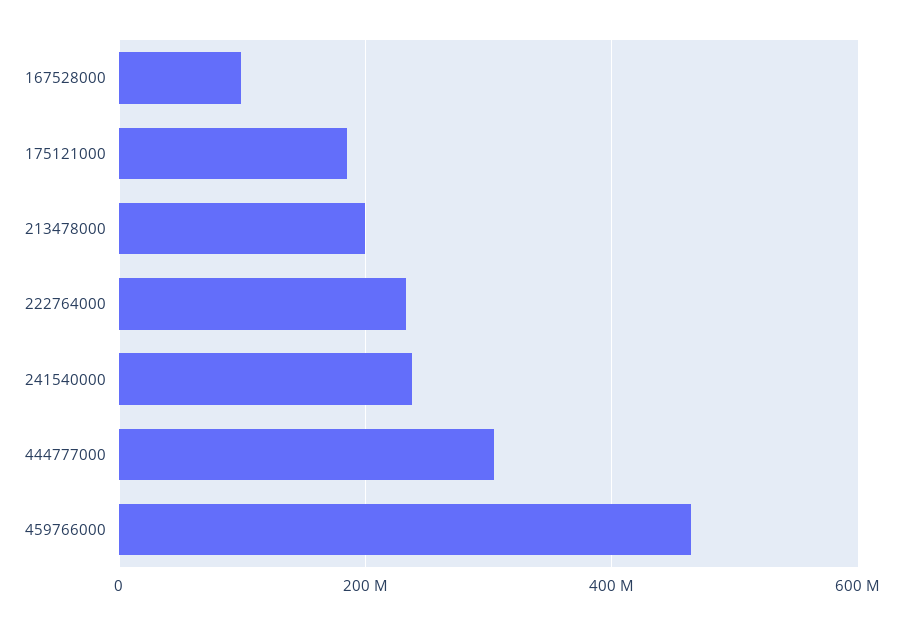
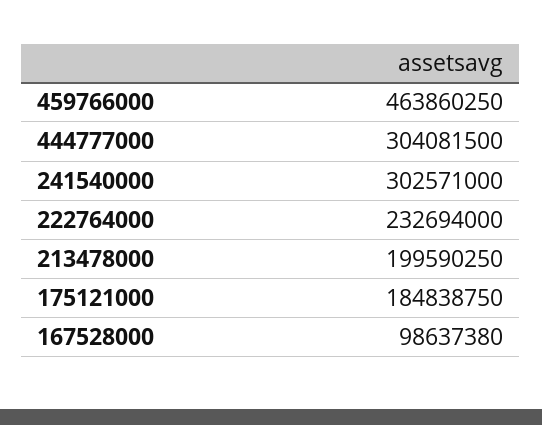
  {
    "167528000": 98637380,
    "175121000": 184838750,
    "213478000": 199590250,
    "222764000": 232694000,
-   "241540000": 240000000,
+   "241540000": 302571000,
    "444777000": 304081500,
    "459766000": 463860250
  }

